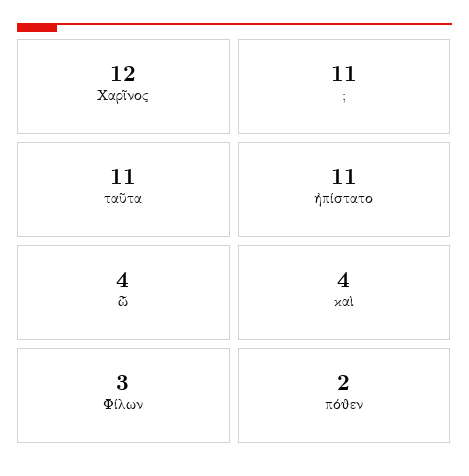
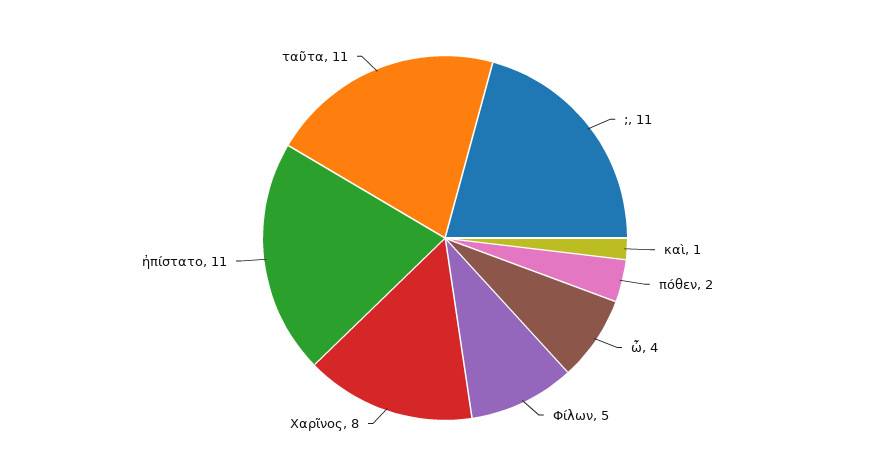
  {
-   "Χαρῖνος": 12,
+   "Χαρῖνος": 8,
    ";": 11,
    "ταῦτα": 11,
    "ἠπίστατο": 11,
    "ὦ": 4,
-   "καὶ": 4,
+   "καὶ": 1,
-   "Φίλων": 3,
+   "Φίλων": 5,
    "πόθεν": 2
  }

